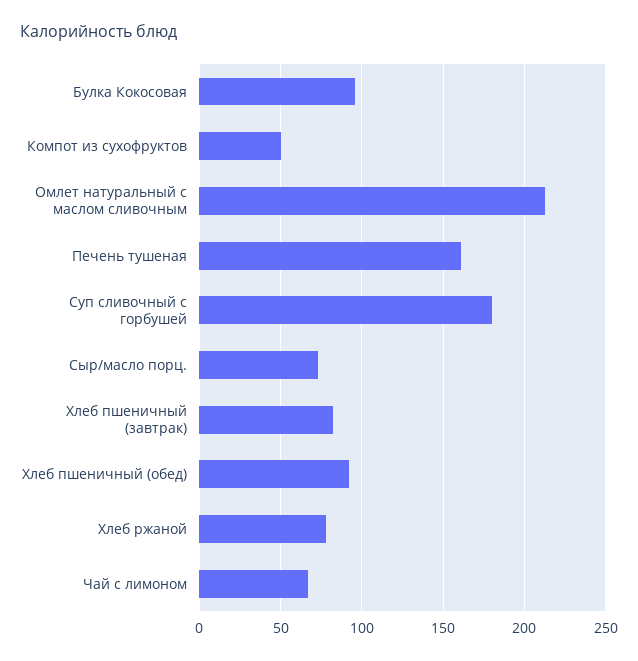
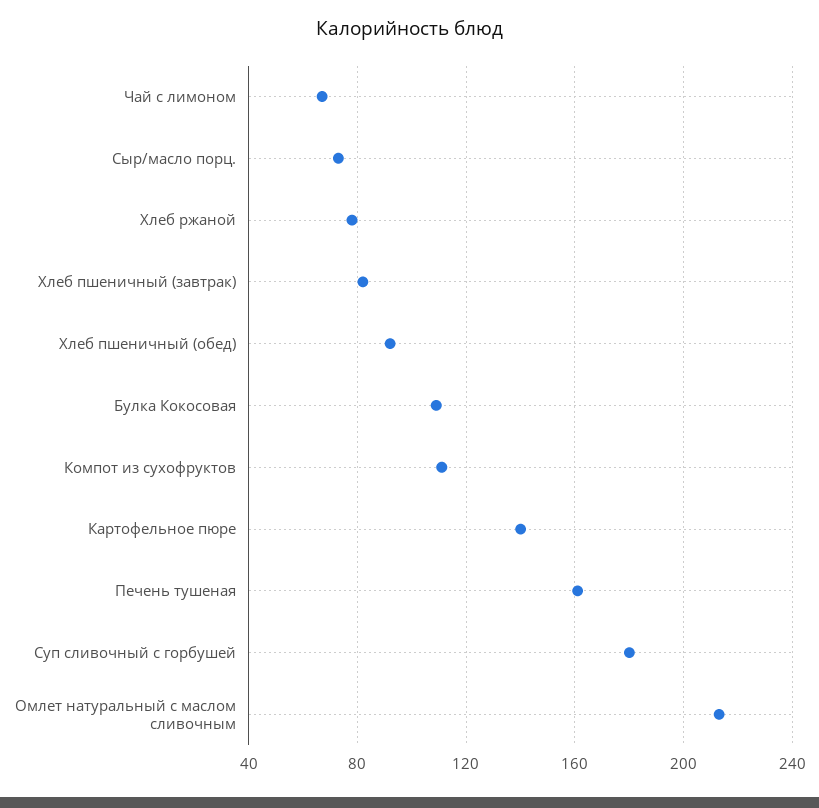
  {
-   "Булка Кокосовая": 95,
+   "Булка Кокосовая": 110,
-   "Компот из сухофруктов": 50,
+   "Компот из сухофруктов": 110,
    "Омлет натуральный с маслом сливочным": 215,
    "Печень тушеная": 160,
    "Суп сливочный с горбушей": 180,
    "Сыр/масло порц.": 75,
    "Хлеб пшеничный (завтрак)": 80,
    "Хлеб пшеничный (обед)": 90,
    "Хлеб ржаной": 80,
-   "Чай с лимоном": 65
+   "Чай с лимоном": 65,
+   "Картофельное пюре": 140
  }

